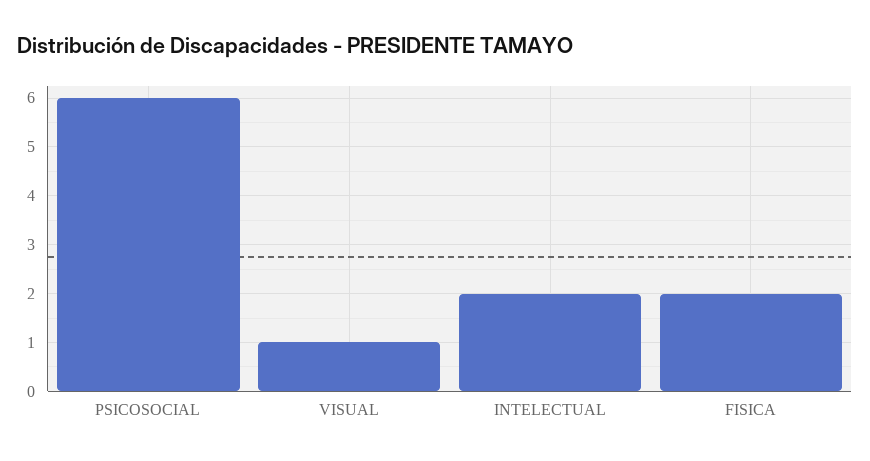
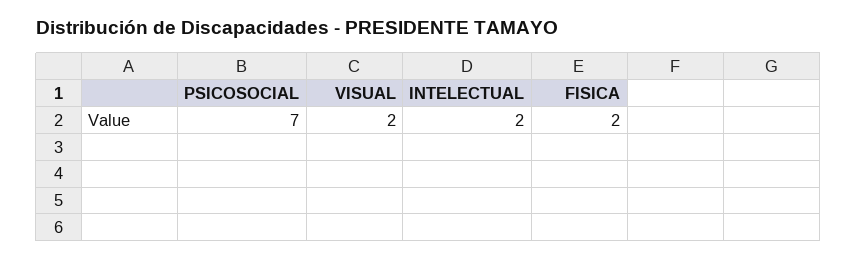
  {
-   "PSICOSOCIAL": 6,
+   "PSICOSOCIAL": 7,
-   "VISUAL": 1,
+   "VISUAL": 2,
    "INTELECTUAL": 2,
    "FISICA": 2
  }

